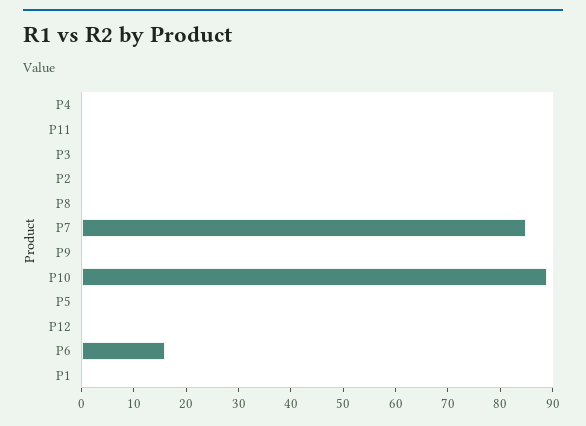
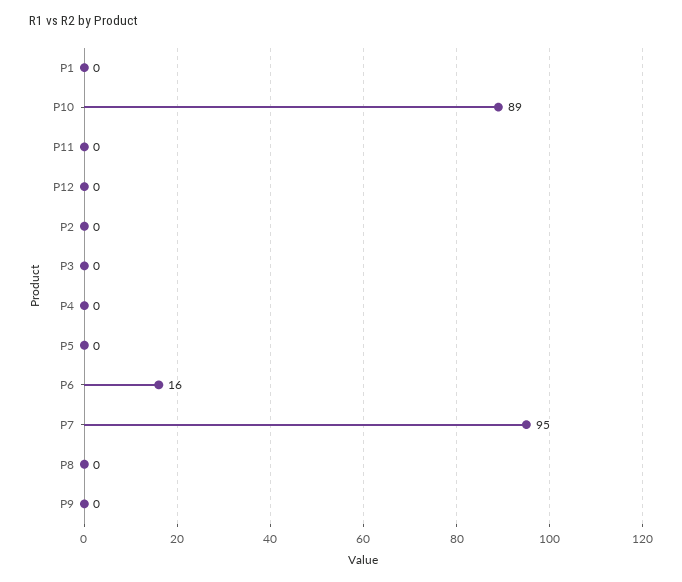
  {
    "P4": 0,
    "P11": 0,
    "P3": 0,
    "P2": 0,
    "P8": 0,
-   "P7": 85,
+   "P7": 95,
    "P9": 0,
    "P10": 89,
    "P5": 0,
    "P12": 0,
    "P6": 16,
    "P1": 0
  }

